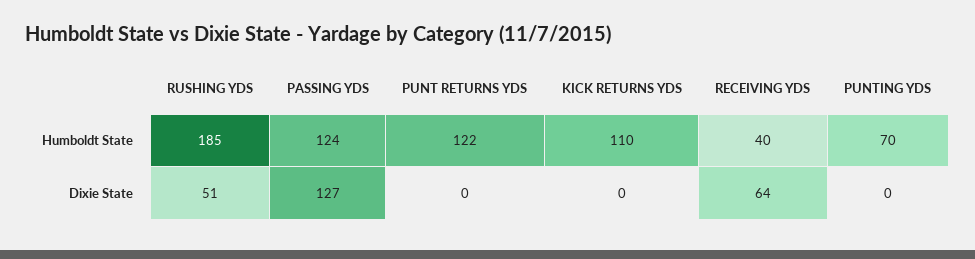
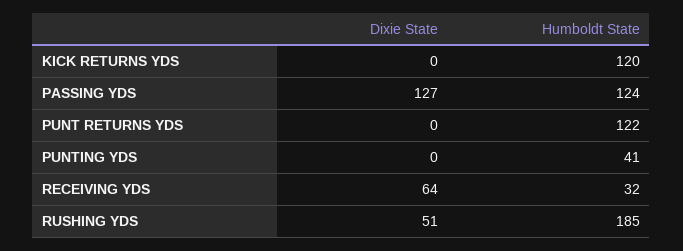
  {
    "RUSHING YDS": {
      "Humboldt State": 185,
      "Dixie State": 51
    },
    "PASSING YDS": {
      "Humboldt State": 124,
      "Dixie State": 127
    },
    "PUNT RETURNS YDS": {
      "Humboldt State": 122,
      "Dixie State": 0
    },
    "KICK RETURNS YDS": {
-     "Humboldt State": 110,
+     "Humboldt State": 120,
      "Dixie State": 0
    },
    "RECEIVING YDS": {
-     "Humboldt State": 40,
+     "Humboldt State": 32,
      "Dixie State": 64
    },
    "PUNTING YDS": {
-     "Humboldt State": 70,
+     "Humboldt State": 41,
      "Dixie State": 0
    }
  }

